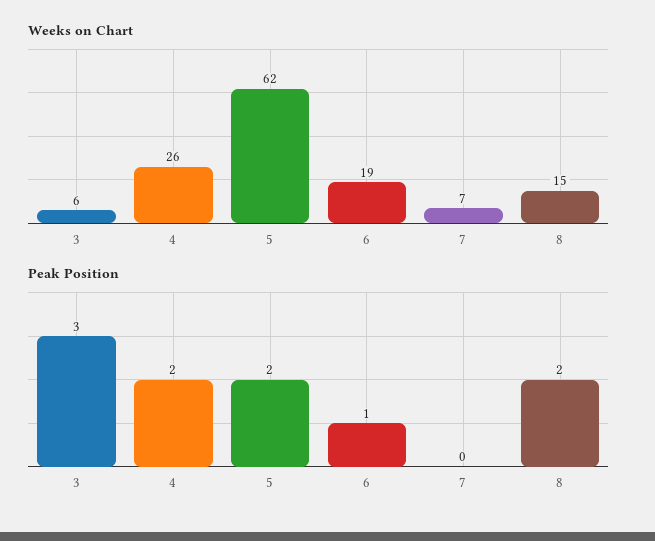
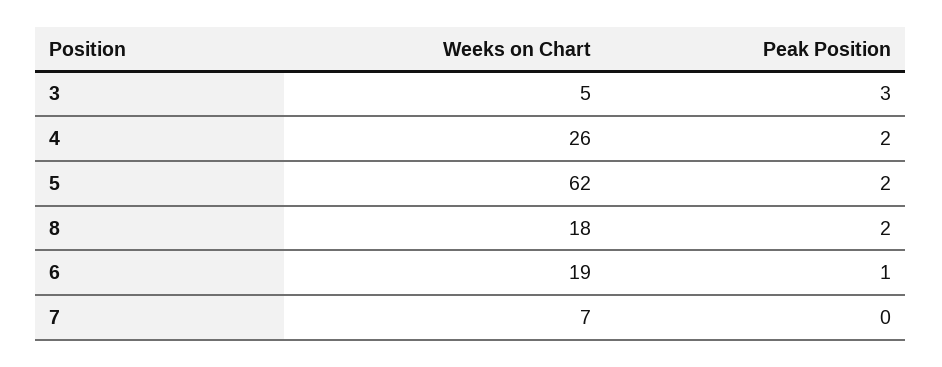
  {
    "Weeks on Chart": {
-     "3": 6,
+     "3": 5,
      "4": 26,
      "5": 62,
      "6": 19,
      "7": 7,
-     "8": 15
+     "8": 18
    },
    "Peak Position": {
      "3": 3,
      "4": 2,
      "5": 2,
      "6": 1,
      "7": 0,
      "8": 2
    }
  }

